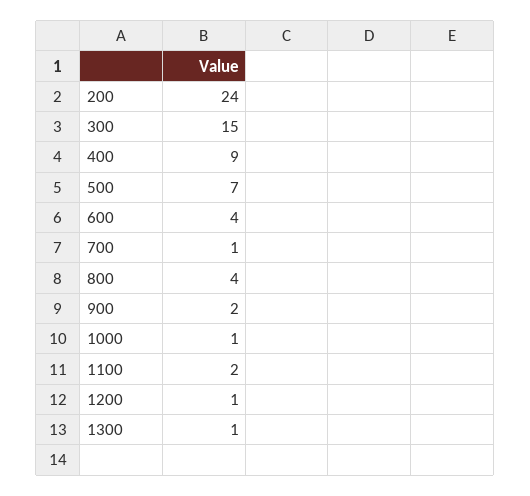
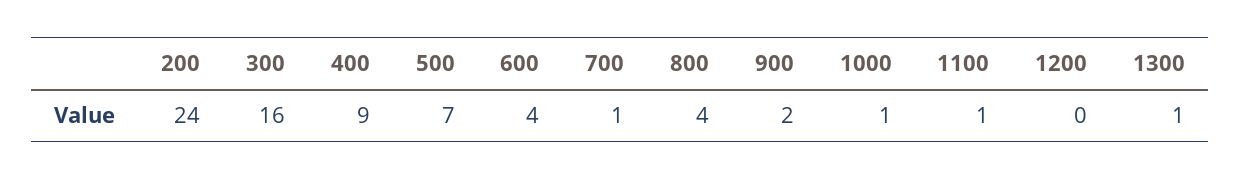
  {
    "200": 24,
-   "300": 15,
+   "300": 16,
    "400": 9,
    "500": 7,
    "600": 4,
    "700": 1,
    "800": 4,
    "900": 2,
    "1000": 1,
-   "1100": 2,
+   "1100": 1,
-   "1200": 1,
+   "1200": 0,
    "1300": 1
  }

